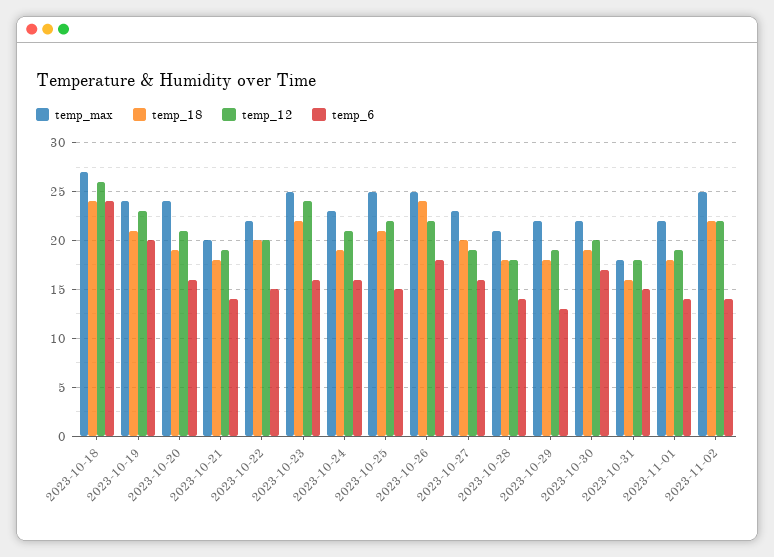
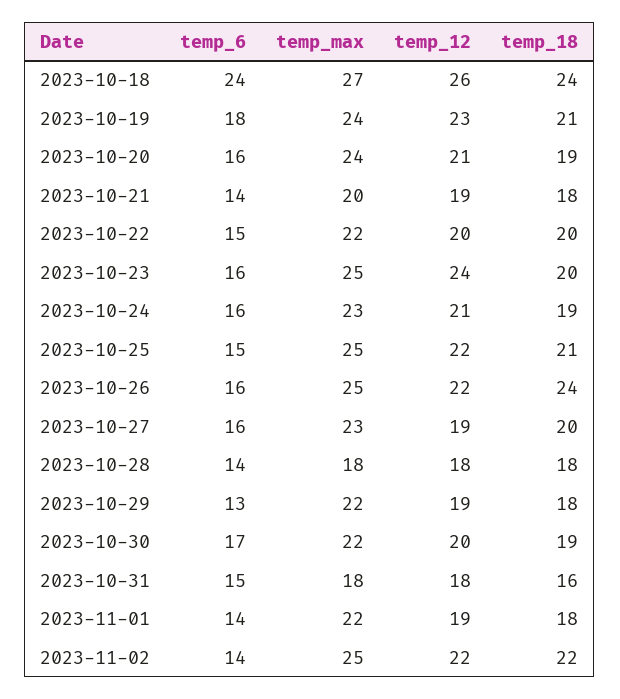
  {
    "temp_max": {
      "2023-10-18": 27,
      "2023-10-19": 24,
      "2023-10-20": 24,
      "2023-10-21": 20,
      "2023-10-22": 22,
      "2023-10-23": 25,
      "2023-10-24": 23,
      "2023-10-25": 25,
      "2023-10-26": 25,
      "2023-10-27": 23,
-     "2023-10-28": 21,
+     "2023-10-28": 18,
      "2023-10-29": 22,
      "2023-10-30": 22,
      "2023-10-31": 18,
      "2023-11-01": 22,
      "2023-11-02": 25
    },
    "temp_18": {
      "2023-10-18": 24,
      "2023-10-19": 21,
      "2023-10-20": 19,
      "2023-10-21": 18,
      "2023-10-22": 20,
-     "2023-10-23": 22,
+     "2023-10-23": 20,
      "2023-10-24": 19,
      "2023-10-25": 21,
      "2023-10-26": 24,
      "2023-10-27": 20,
      "2023-10-28": 18,
      "2023-10-29": 18,
      "2023-10-30": 19,
      "2023-10-31": 16,
      "2023-11-01": 18,
      "2023-11-02": 22
    },
    "temp_12": {
      "2023-10-18": 26,
      "2023-10-19": 23,
      "2023-10-20": 21,
      "2023-10-21": 19,
      "2023-10-22": 20,
      "2023-10-23": 24,
      "2023-10-24": 21,
      "2023-10-25": 22,
      "2023-10-26": 22,
      "2023-10-27": 19,
      "2023-10-28": 18,
      "2023-10-29": 19,
      "2023-10-30": 20,
      "2023-10-31": 18,
      "2023-11-01": 19,
      "2023-11-02": 22
    },
    "temp_6": {
      "2023-10-18": 24,
-     "2023-10-19": 20,
+     "2023-10-19": 18,
      "2023-10-20": 16,
      "2023-10-21": 14,
      "2023-10-22": 15,
      "2023-10-23": 16,
      "2023-10-24": 16,
      "2023-10-25": 15,
-     "2023-10-26": 18,
+     "2023-10-26": 16,
      "2023-10-27": 16,
      "2023-10-28": 14,
      "2023-10-29": 13,
      "2023-10-30": 17,
      "2023-10-31": 15,
      "2023-11-01": 14,
      "2023-11-02": 14
    }
  }

